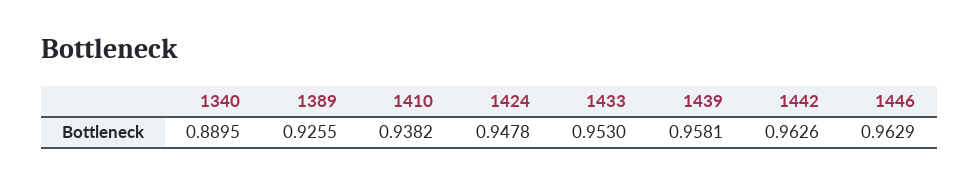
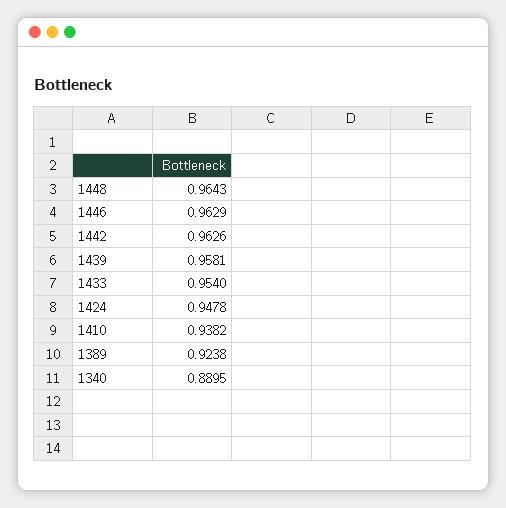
  {
    "1340": 0.8895,
-   "1389": 0.9255,
+   "1389": 0.9238,
    "1410": 0.9382,
    "1424": 0.9478,
-   "1433": 0.953,
+   "1433": 0.954,
    "1439": 0.9581,
    "1442": 0.9626,
-   "1446": 0.9629
+   "1446": 0.9629,
+   "1448": 0.9643
  }

